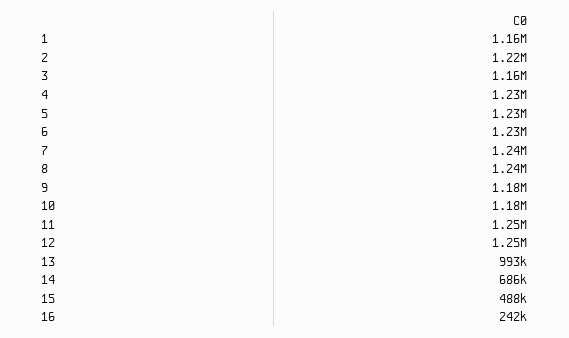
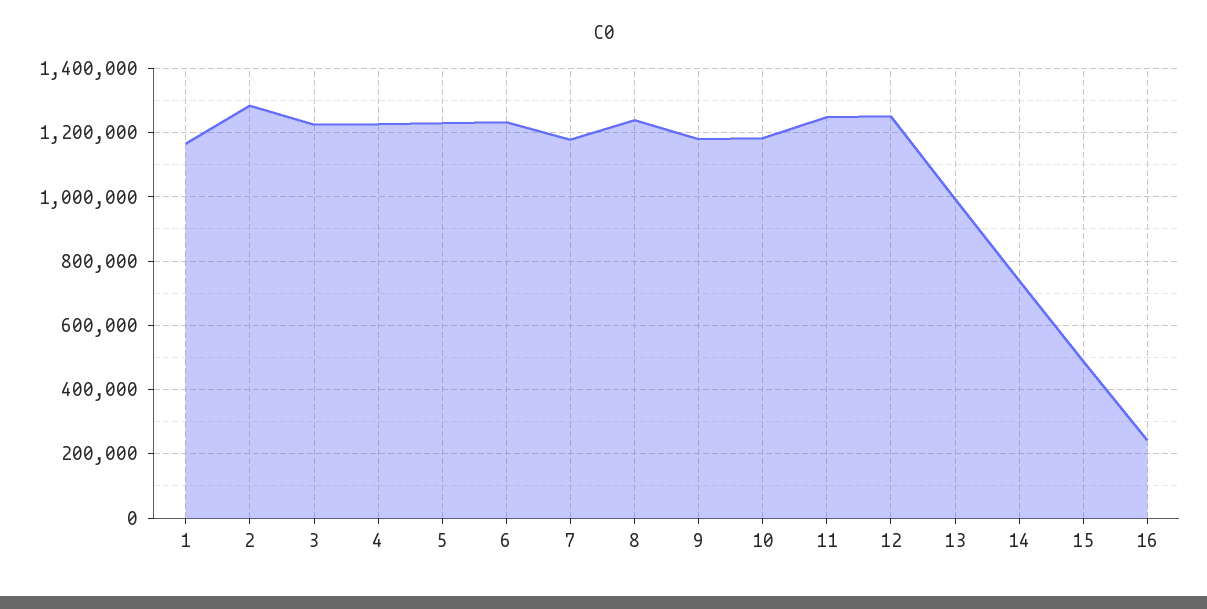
  {
    "1": 1160000,
-   "2": 1220000,
+   "2": 1280000,
-   "3": 1160000,
+   "3": 1220000,
    "4": 1230000,
    "5": 1230000,
    "6": 1230000,
-   "7": 1240000,
+   "7": 1180000,
    "8": 1240000,
    "9": 1180000,
    "10": 1180000,
    "11": 1250000,
    "12": 1250000,
    "13": 993000,
-   "14": 686000,
+   "14": 740000,
    "15": 488000,
    "16": 242000
  }

